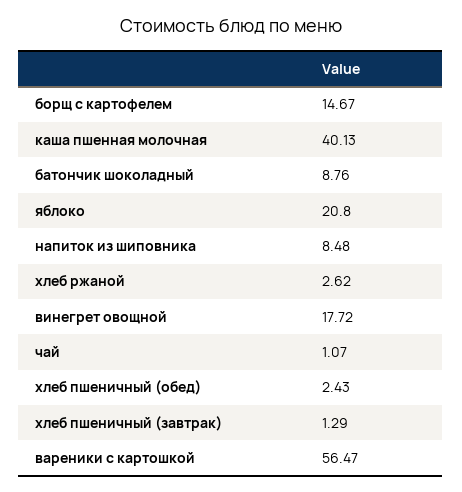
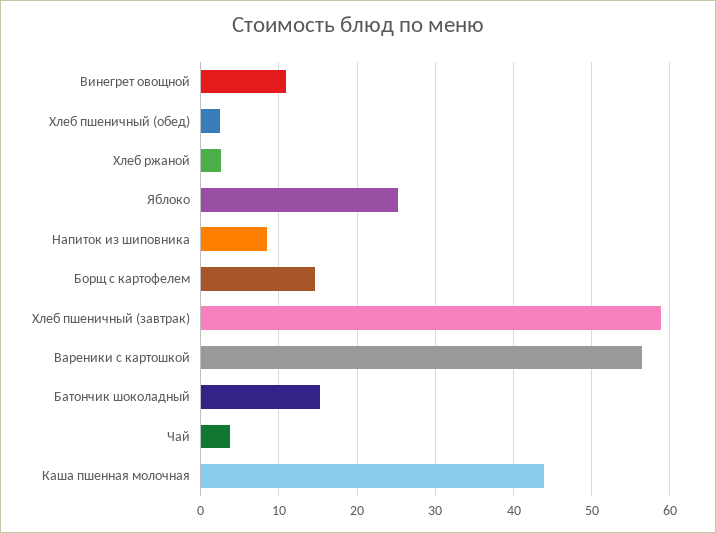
  {
    "борщ с картофелем": 14.67,
-   "каша пшенная молочная": 40.13,
+   "каша пшенная молочная": 44,
-   "батончик шоколадный": 8.76,
+   "батончик шоколадный": 15,
-   "яблоко": 20.8,
+   "яблоко": 25,
    "напиток из шиповника": 8.48,
    "хлеб ржаной": 2.62,
-   "винегрет овощной": 17.72,
+   "винегрет овощной": 11,
-   "чай": 1.07,
+   "чай": 4,
    "хлеб пшеничный (обед)": 2.43,
-   "хлеб пшеничный (завтрак)": 1.29,
+   "хлеб пшеничный (завтрак)": 59,
    "вареники с картошкой": 56.47
  }

